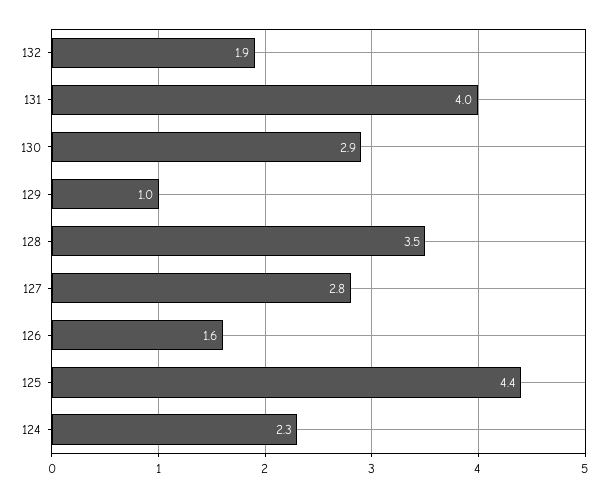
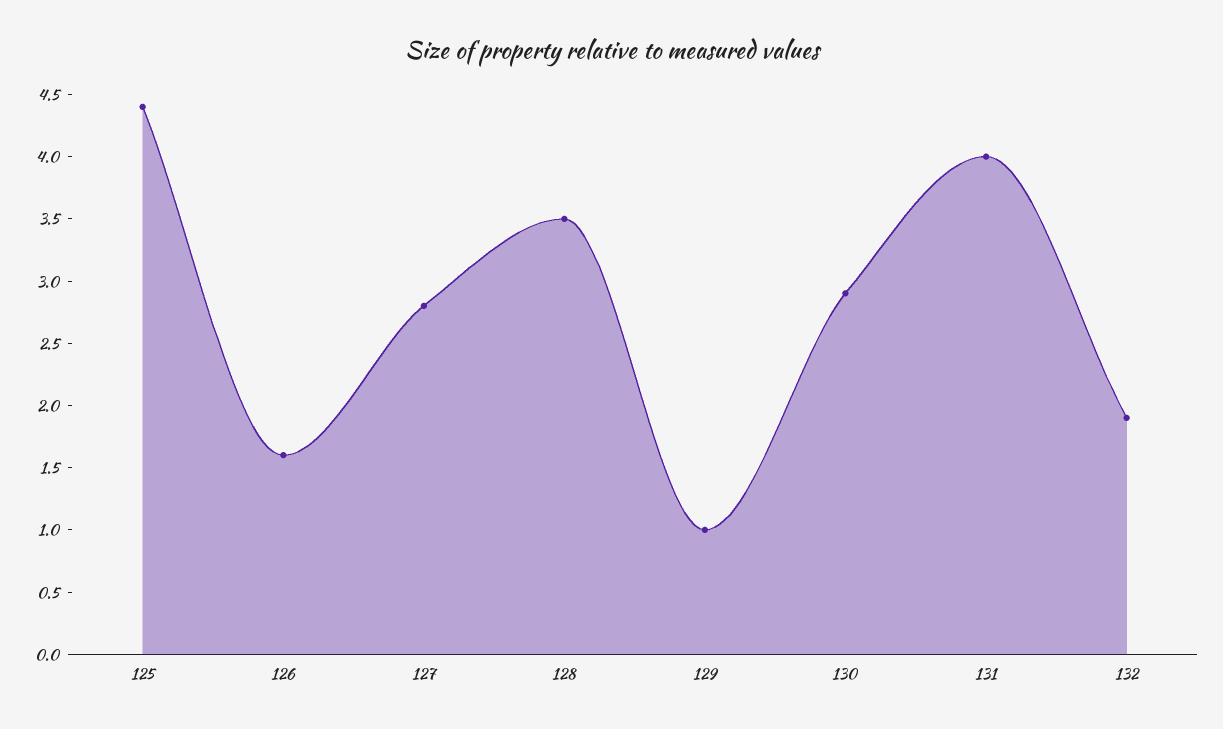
  {
    "132": 1.9,
    "131": 4,
    "130": 2.9,
    "129": 1,
    "128": 3.5,
    "127": 2.8,
    "126": 1.6,
-   "125": 4.4,
+   "125": 4.4
-   "124": 2.3
  }

